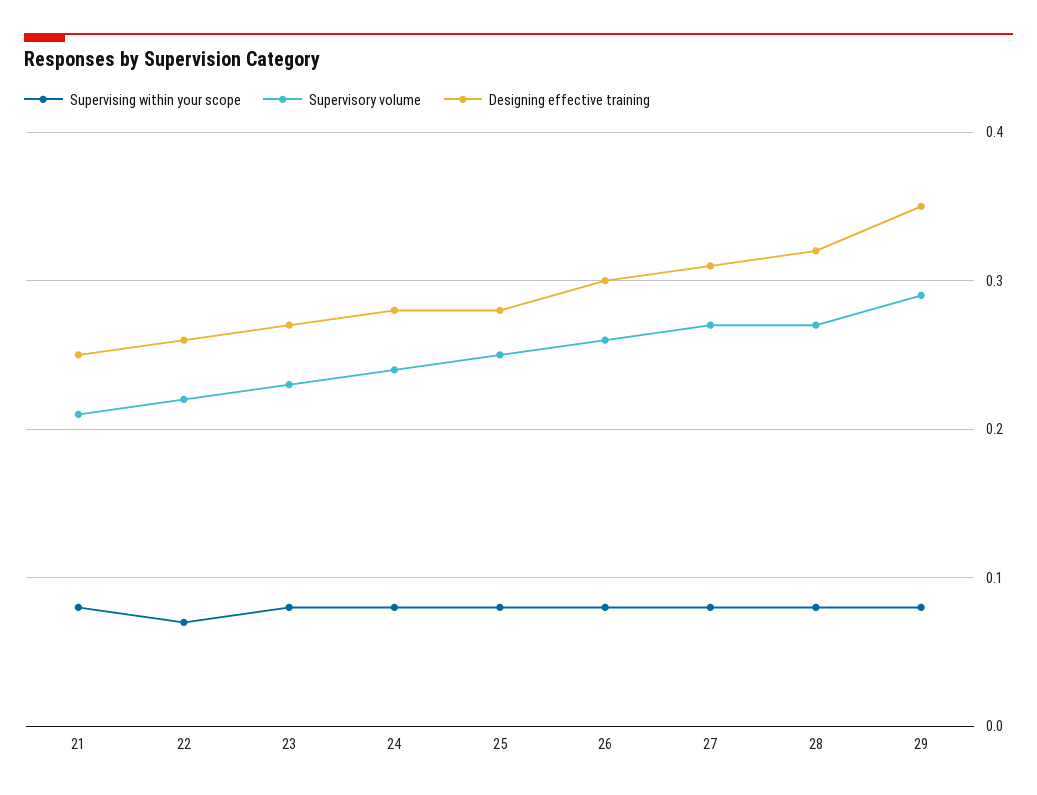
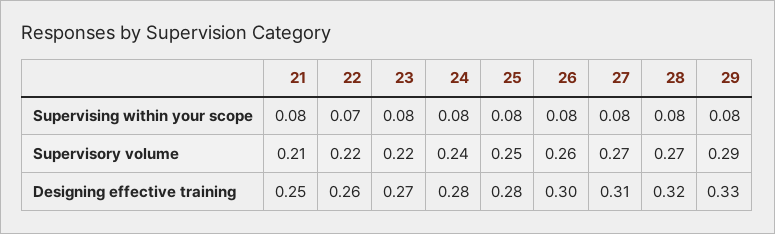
  {
    "Supervising within your scope": {
      "21": 0.08,
      "22": 0.07,
      "23": 0.08,
      "24": 0.08,
      "25": 0.08,
      "26": 0.08,
      "27": 0.08,
      "28": 0.08,
      "29": 0.08
    },
    "Supervisory volume": {
      "21": 0.21,
      "22": 0.22,
-     "23": 0.23,
+     "23": 0.22,
      "24": 0.24,
      "25": 0.25,
      "26": 0.26,
      "27": 0.27,
      "28": 0.27,
      "29": 0.29
    },
    "Designing effective training": {
      "21": 0.25,
      "22": 0.26,
      "23": 0.27,
      "24": 0.28,
      "25": 0.28,
      "26": 0.3,
      "27": 0.31,
      "28": 0.32,
-     "29": 0.35
+     "29": 0.33
    }
  }

